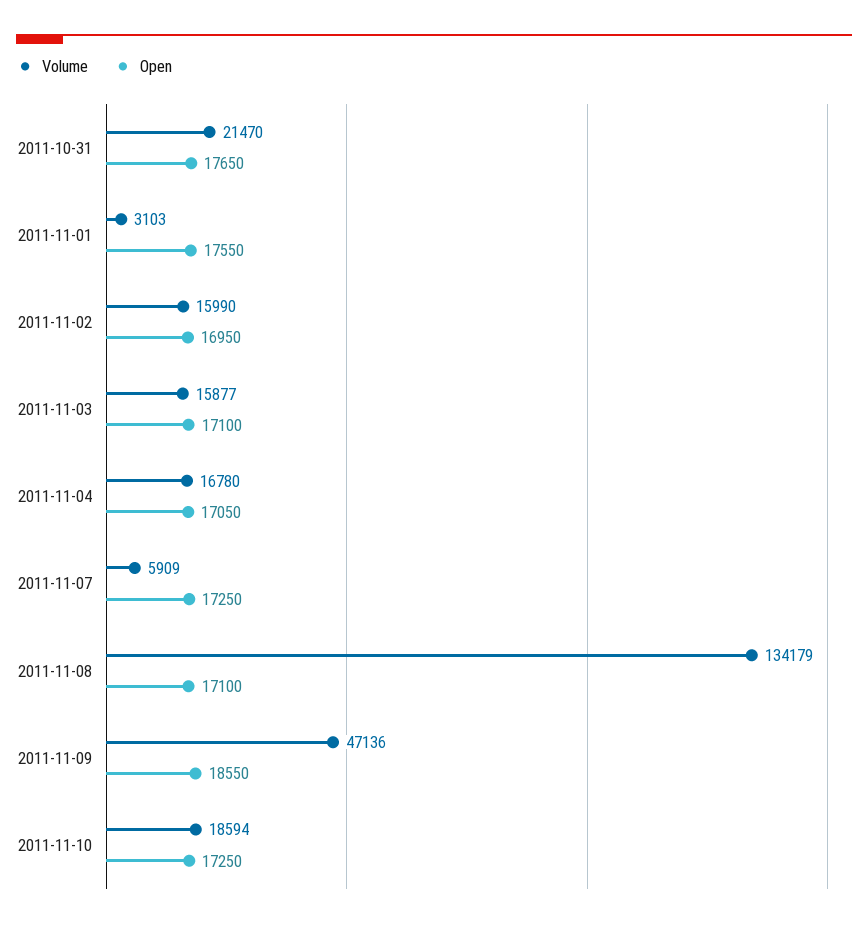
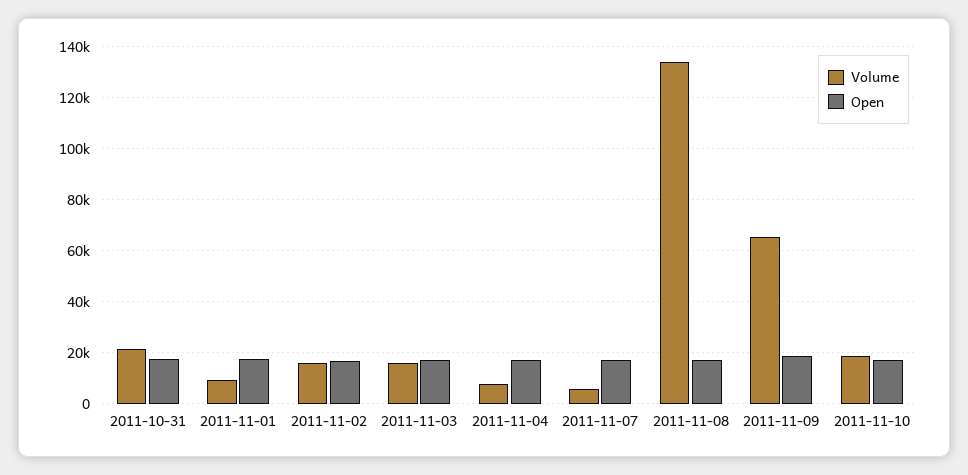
  {
    "Volume": {
      "2011-10-31": 21470,
-     "2011-11-01": 3103,
+     "2011-11-01": 10000,
      "2011-11-02": 15990,
      "2011-11-03": 15877,
-     "2011-11-04": 16780,
+     "2011-11-04": 7500,
      "2011-11-07": 5909,
      "2011-11-08": 134179,
-     "2011-11-09": 47136,
+     "2011-11-09": 65000,
      "2011-11-10": 18594
    },
    "Open": {
      "2011-10-31": 17650,
      "2011-11-01": 17550,
      "2011-11-02": 16950,
      "2011-11-03": 17100,
      "2011-11-04": 17050,
      "2011-11-07": 17250,
      "2011-11-08": 17100,
      "2011-11-09": 18550,
      "2011-11-10": 17250
    }
  }

